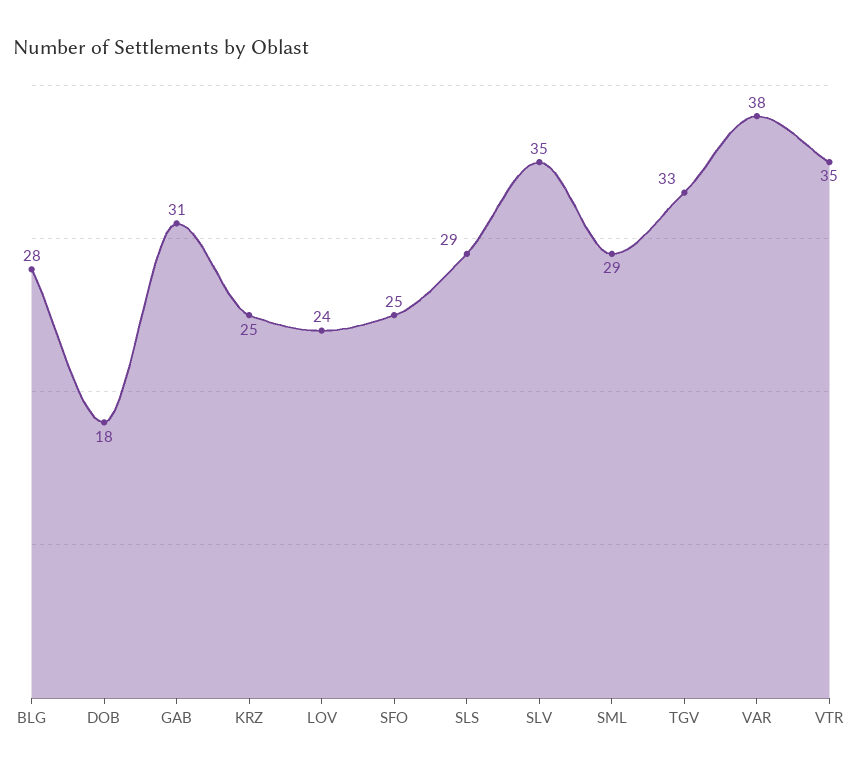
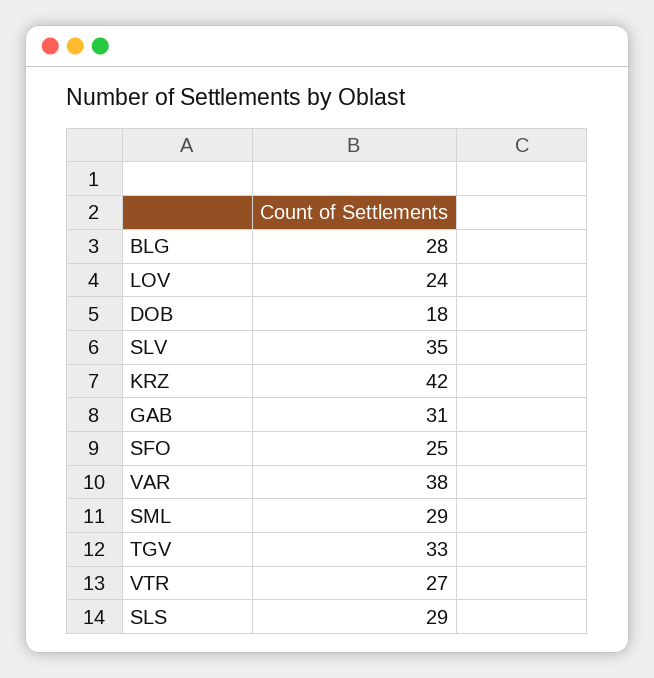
  {
    "BLG": 28,
    "DOB": 18,
    "GAB": 31,
-   "KRZ": 25,
+   "KRZ": 42,
    "LOV": 24,
    "SFO": 25,
    "SLS": 29,
    "SLV": 35,
    "SML": 29,
    "TGV": 33,
    "VAR": 38,
-   "VTR": 35
+   "VTR": 27
  }

